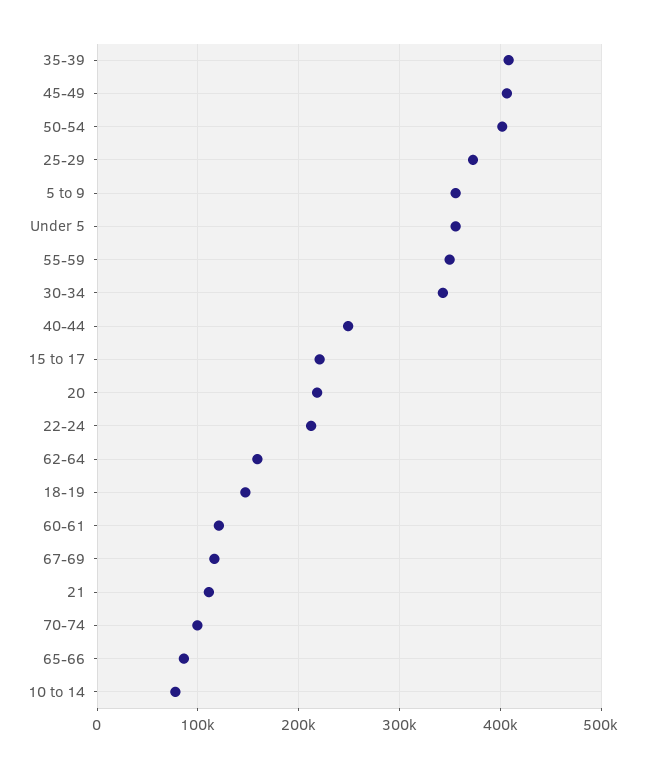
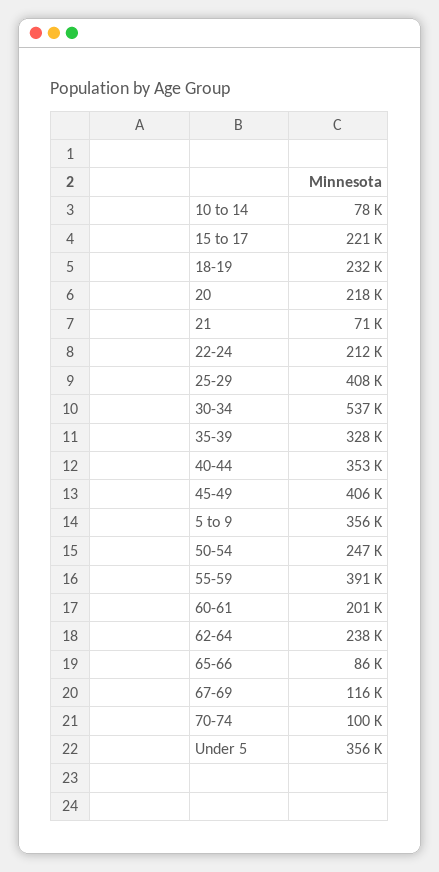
  {
-   "35-39": 410000,
+   "35-39": 328000,
    "45-49": 406000,
-   "50-54": 400000,
+   "50-54": 247000,
-   "25-29": 370000,
+   "25-29": 408000,
    "5 to 9": 356000,
    "Under 5": 356000,
-   "55-59": 350000,
+   "55-59": 391000,
-   "30-34": 340000,
+   "30-34": 537000,
-   "40-44": 250000,
+   "40-44": 353000,
    "15 to 17": 221000,
    "20": 218000,
    "22-24": 212000,
-   "62-64": 160000,
+   "62-64": 238000,
-   "18-19": 150000,
+   "18-19": 232000,
-   "60-61": 120000,
+   "60-61": 201000,
    "67-69": 116000,
-   "21": 110000,
+   "21": 71000,
    "70-74": 100000,
    "65-66": 86000,
    "10 to 14": 78000
  }

